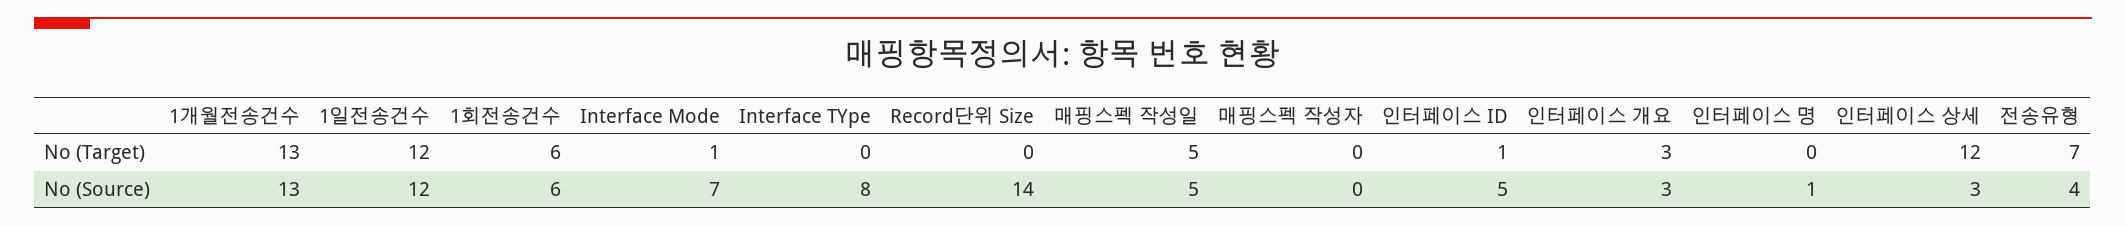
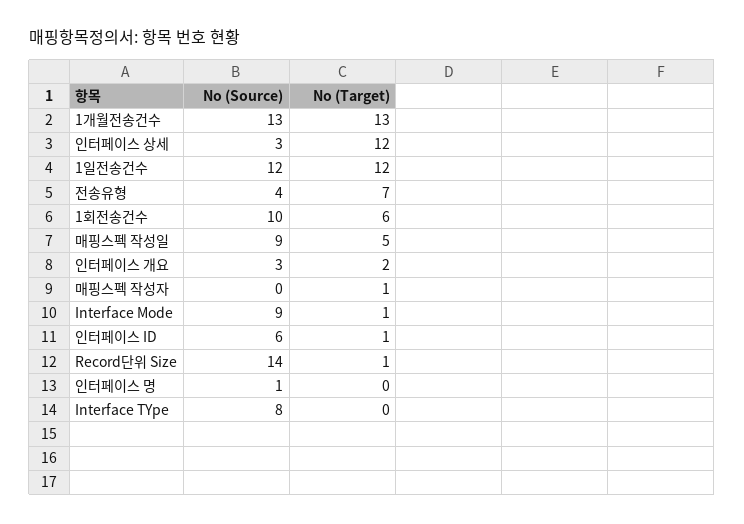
  {
    "1개월전송건수": {
      "No (Target)": 13,
      "No (Source)": 13
    },
    "1일전송건수": {
      "No (Target)": 12,
      "No (Source)": 12
    },
    "1회전송건수": {
      "No (Target)": 6,
-     "No (Source)": 6
+     "No (Source)": 10
    },
    "Interface Mode": {
      "No (Target)": 1,
-     "No (Source)": 7
+     "No (Source)": 9
    },
    "Interface TYpe": {
      "No (Target)": 0,
      "No (Source)": 8
    },
    "Record단위 Size": {
-     "No (Target)": 0,
+     "No (Target)": 1,
      "No (Source)": 14
    },
    "매핑스펙 작성일": {
      "No (Target)": 5,
-     "No (Source)": 5
+     "No (Source)": 9
    },
    "매핑스펙 작성자": {
-     "No (Target)": 0,
+     "No (Target)": 1,
      "No (Source)": 0
    },
    "인터페이스 ID": {
      "No (Target)": 1,
-     "No (Source)": 5
+     "No (Source)": 6
    },
    "인터페이스 개요": {
-     "No (Target)": 3,
+     "No (Target)": 2,
      "No (Source)": 3
    },
    "인터페이스 명": {
      "No (Target)": 0,
      "No (Source)": 1
    },
    "인터페이스 상세": {
      "No (Target)": 12,
      "No (Source)": 3
    },
    "전송유형": {
      "No (Target)": 7,
      "No (Source)": 4
    }
  }

